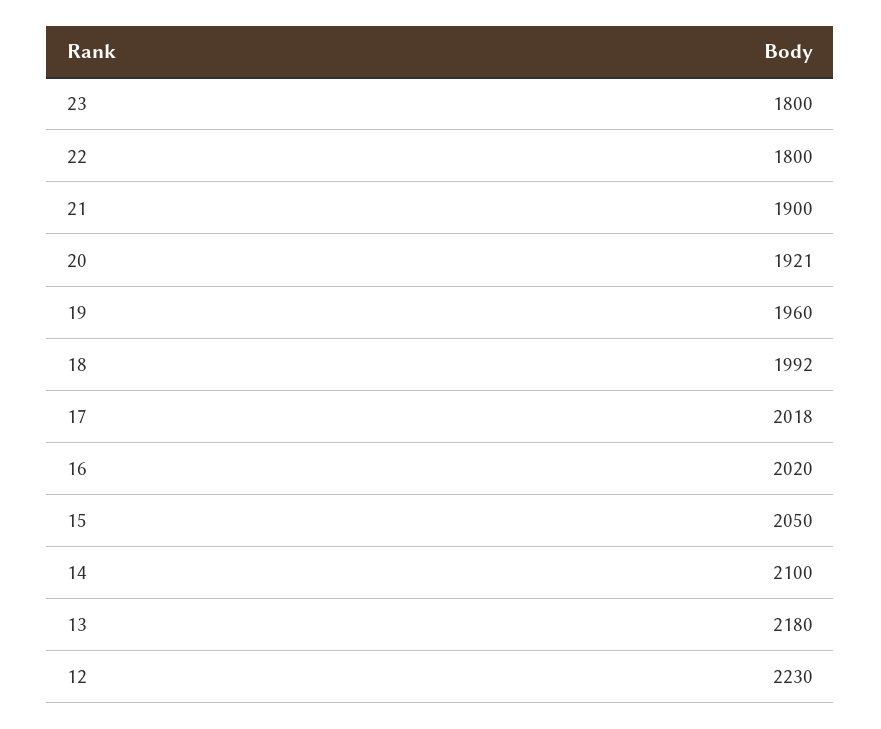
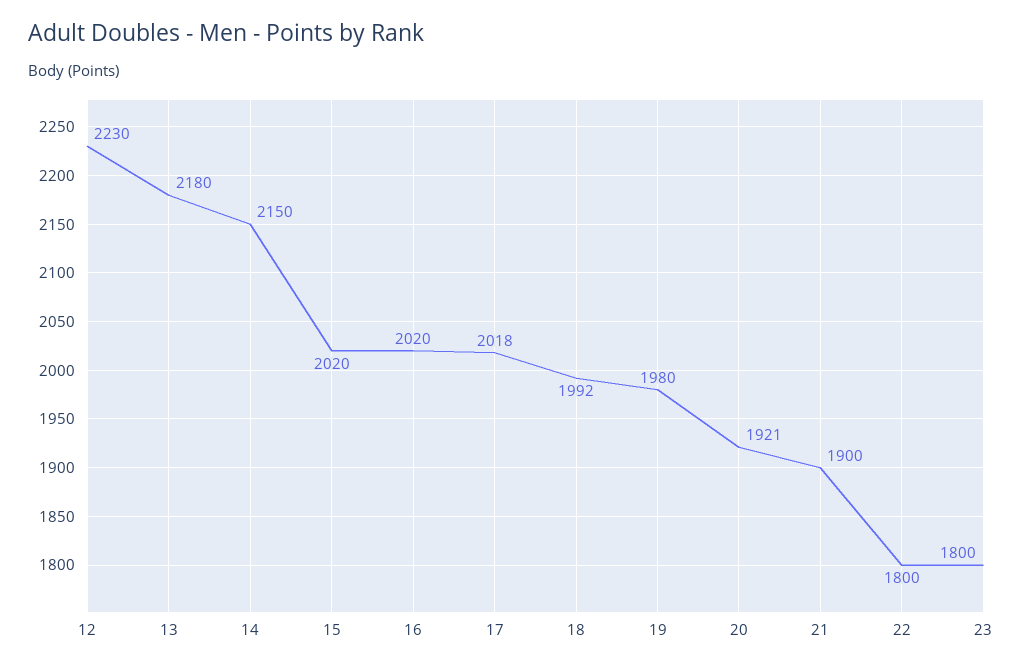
  {
    "23": 1800,
    "22": 1800,
    "21": 1900,
    "20": 1921,
-   "19": 1960,
+   "19": 1980,
    "18": 1992,
    "17": 2018,
    "16": 2020,
-   "15": 2050,
+   "15": 2020,
-   "14": 2100,
+   "14": 2150,
    "13": 2180,
    "12": 2230
  }

